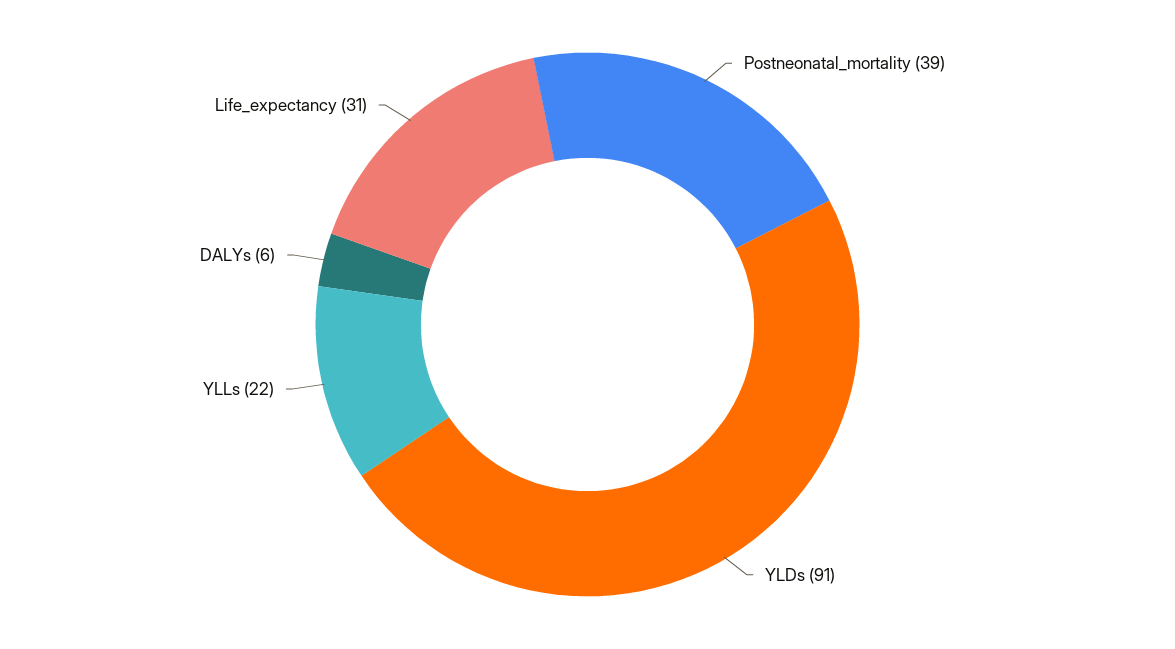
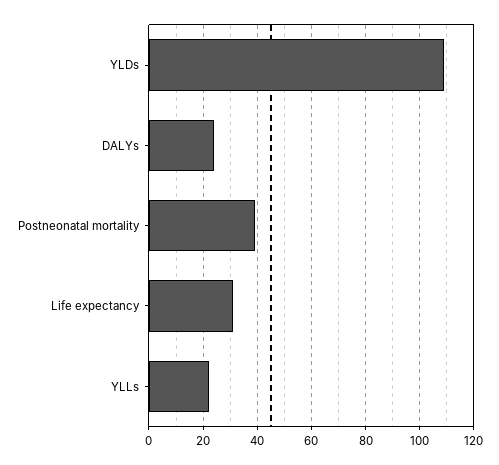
  {
    "Postneonatal_mortality": 39,
-   "YLDs": 91,
+   "YLDs": 110,
    "YLLs": 22,
-   "DALYs": 6,
+   "DALYs": 25,
    "Life_expectancy": 31
  }

